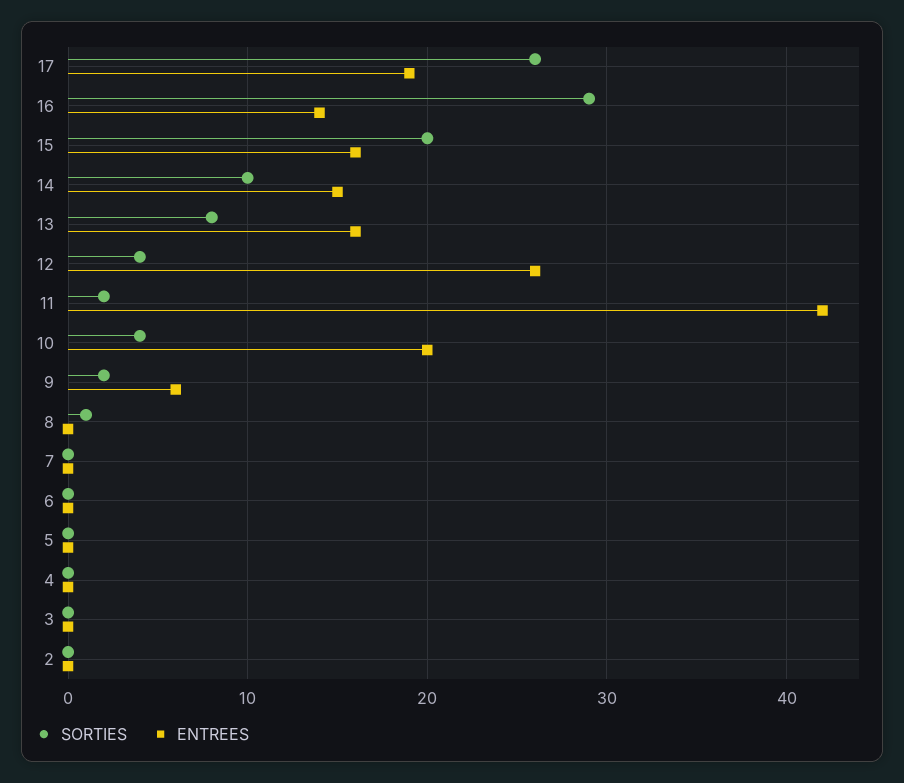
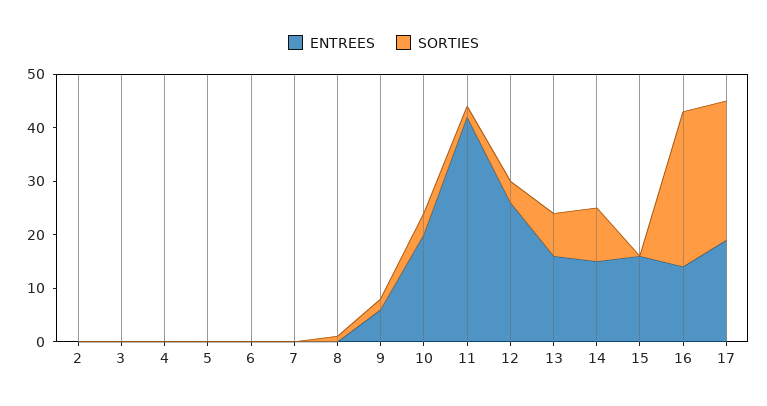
  {
    "SORTIES": {
      "17": 26,
      "16": 29,
-     "15": 20,
+     "15": 0,
      "14": 10,
      "13": 8,
      "12": 4,
      "11": 2,
      "10": 4,
      "9": 2,
      "8": 1,
      "7": 0,
      "6": 0,
      "5": 0,
      "4": 0,
      "3": 0,
      "2": 0
    },
    "ENTREES": {
      "17": 19,
      "16": 14,
      "15": 16,
      "14": 15,
      "13": 16,
      "12": 26,
      "11": 42,
      "10": 20,
      "9": 6,
      "8": 0,
      "7": 0,
      "6": 0,
      "5": 0,
      "4": 0,
      "3": 0,
      "2": 0
    }
  }

